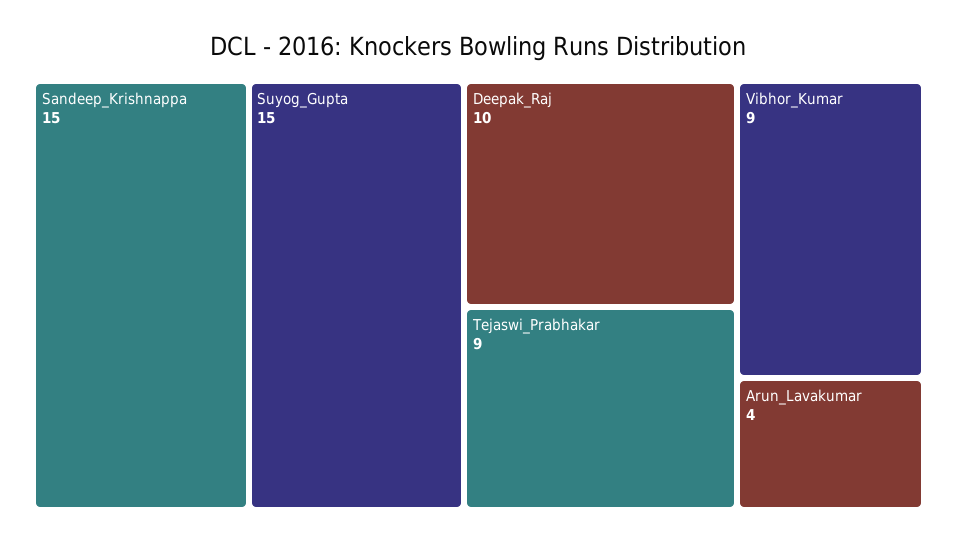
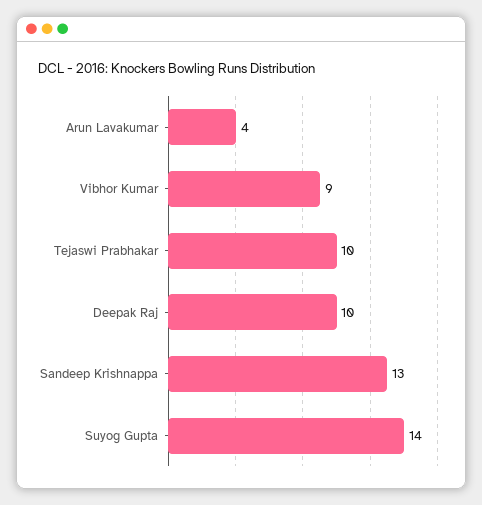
  {
-   "Sandeep_Krishnappa": 15,
+   "Sandeep_Krishnappa": 13,
-   "Suyog_Gupta": 15,
+   "Suyog_Gupta": 14,
    "Deepak_Raj": 10,
-   "Tejaswi_Prabhakar": 9,
+   "Tejaswi_Prabhakar": 10,
    "Vibhor_Kumar": 9,
    "Arun_Lavakumar": 4
  }

